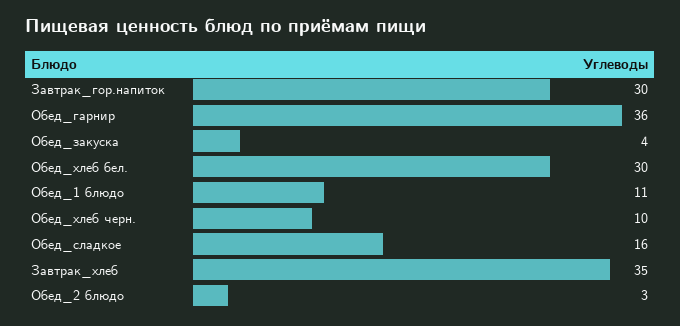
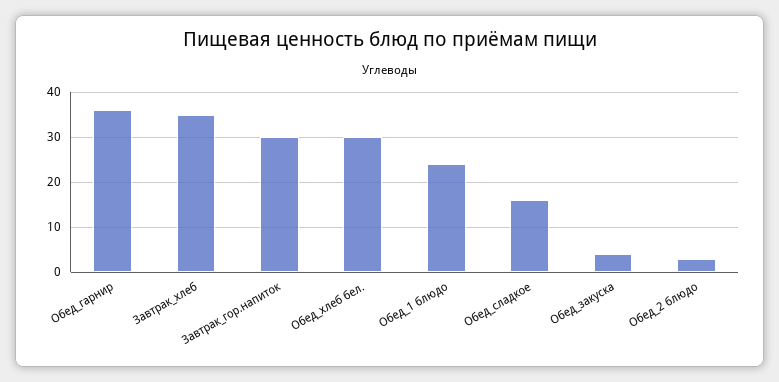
  {
    "Завтрак_гор.напиток": 30,
    "Обед_гарнир": 36,
    "Обед_закуска": 4,
    "Обед_хлеб бел.": 30,
-   "Обед_1 блюдо": 11,
+   "Обед_1 блюдо": 25,
-   "Обед_хлеб черн.": 10,
    "Обед_сладкое": 16,
    "Завтрак_хлеб": 35,
    "Обед_2 блюдо": 3
  }

